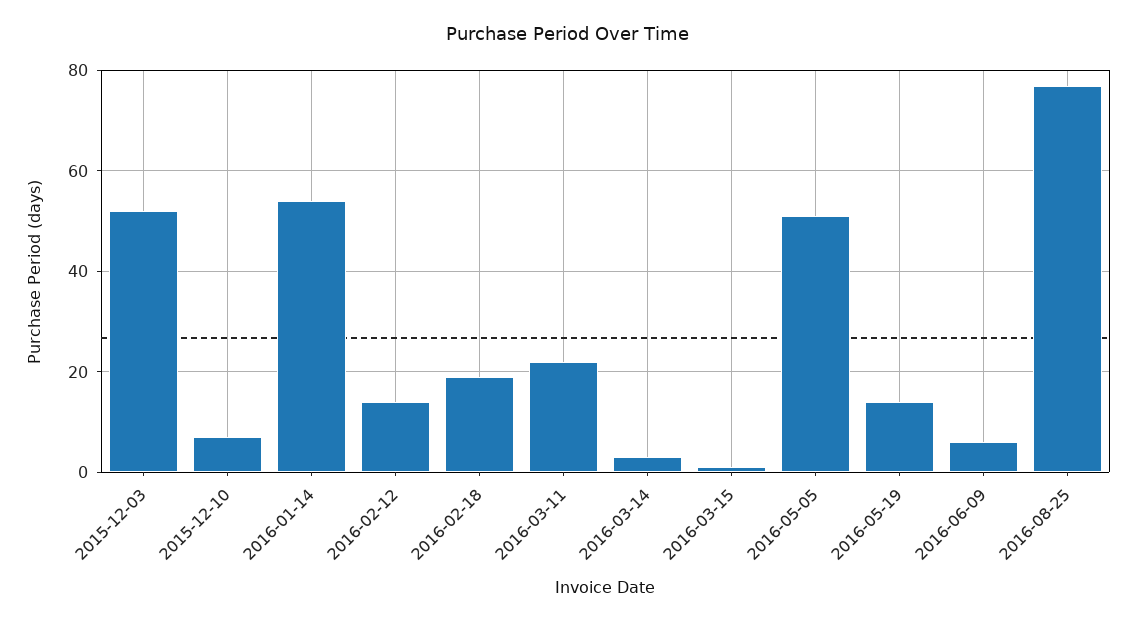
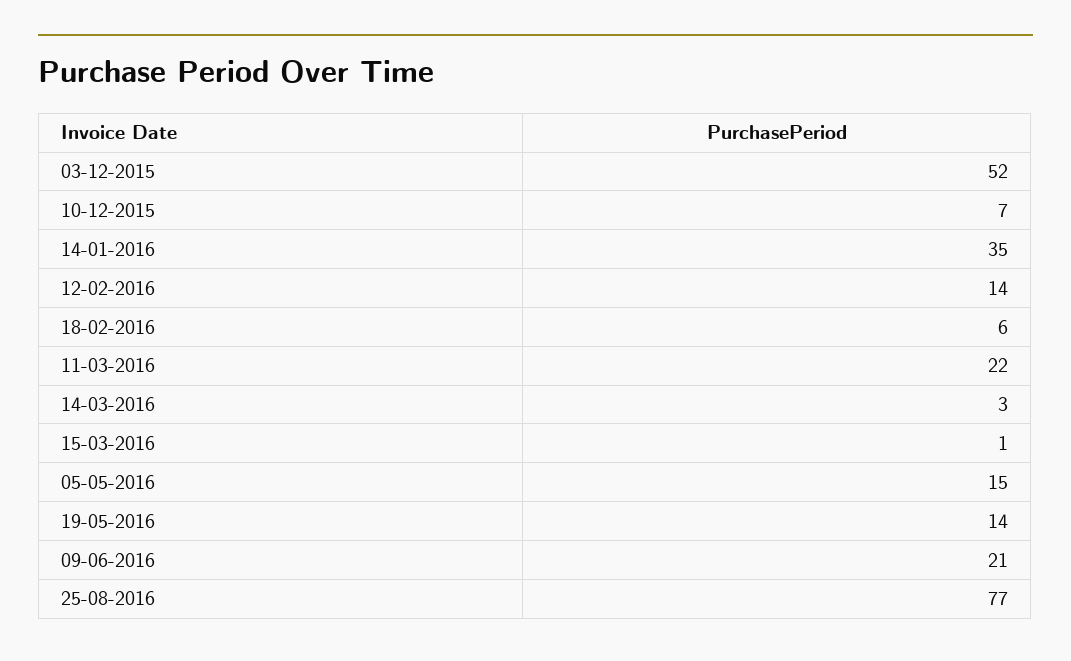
  {
    "2015-12-03": 52,
    "2015-12-10": 7,
-   "2016-01-14": 55,
+   "2016-01-14": 35,
    "2016-02-12": 14,
-   "2016-02-18": 20,
+   "2016-02-18": 6,
    "2016-03-11": 22,
    "2016-03-14": 3,
    "2016-03-15": 1,
-   "2016-05-05": 50,
+   "2016-05-05": 15,
    "2016-05-19": 14,
-   "2016-06-09": 5,
+   "2016-06-09": 21,
    "2016-08-25": 77
  }

